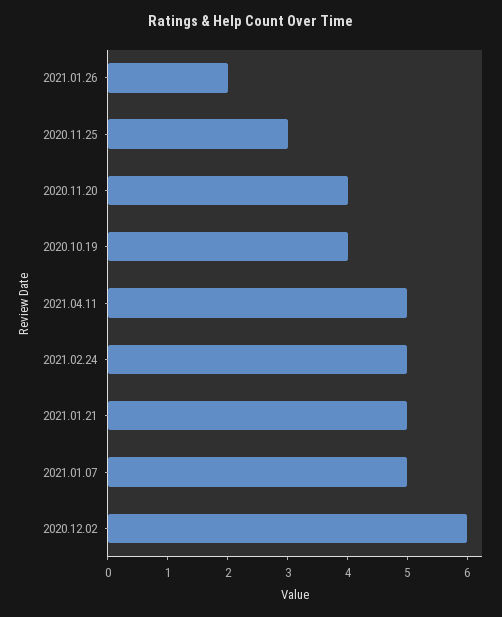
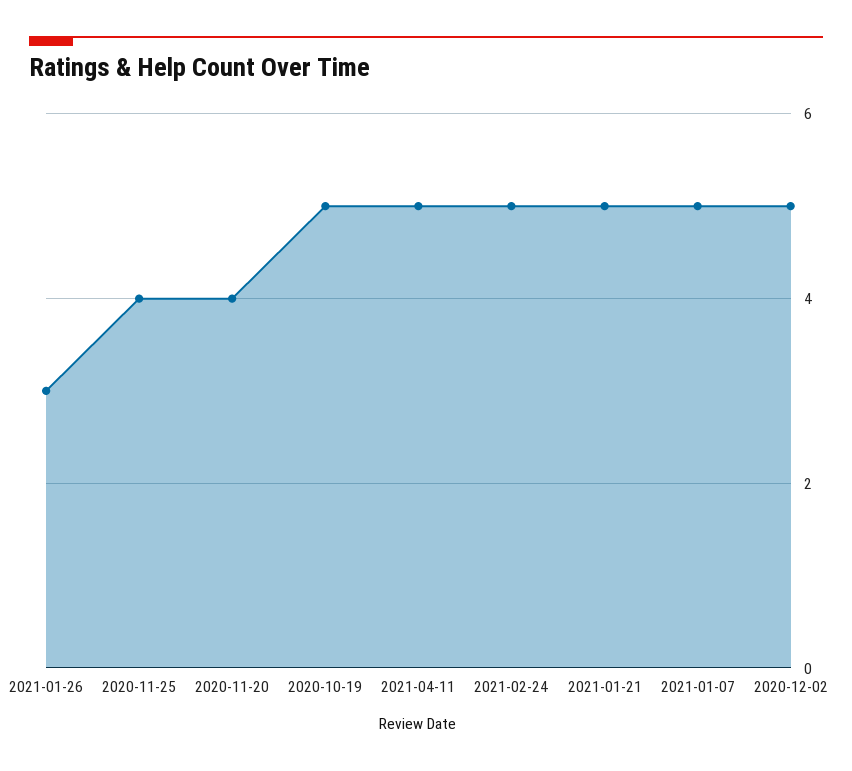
  {
-   "2021.01.26": 2,
+   "2021.01.26": 3,
-   "2020.11.25": 3,
+   "2020.11.25": 4,
    "2020.11.20": 4,
-   "2020.10.19": 4,
+   "2020.10.19": 5,
    "2021.04.11": 5,
    "2021.02.24": 5,
    "2021.01.21": 5,
    "2021.01.07": 5,
-   "2020.12.02": 6
+   "2020.12.02": 5
  }

